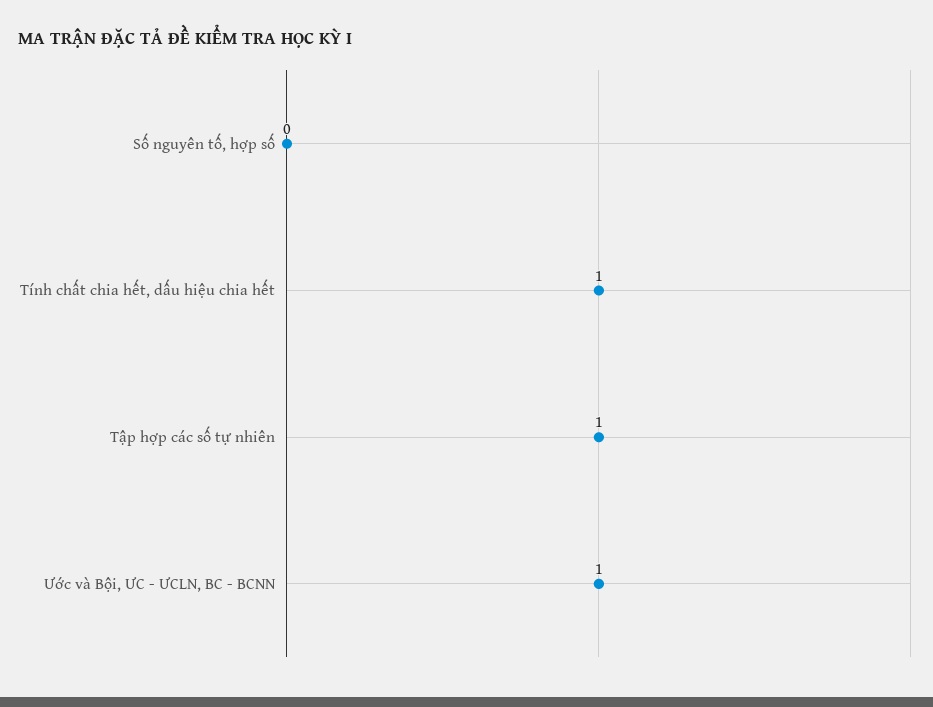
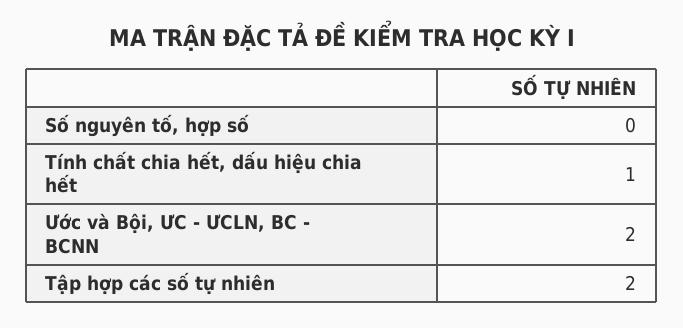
  {
    "Số nguyên tố, hợp số": 0,
    "Tính chất chia hết, dấu hiệu chia hết": 1,
-   "Tập hợp các số tự nhiên": 1,
+   "Tập hợp các số tự nhiên": 2,
-   "Ước và Bội, ƯC - ƯCLN, BC - BCNN": 1
+   "Ước và Bội, ƯC - ƯCLN, BC - BCNN": 2
  }

